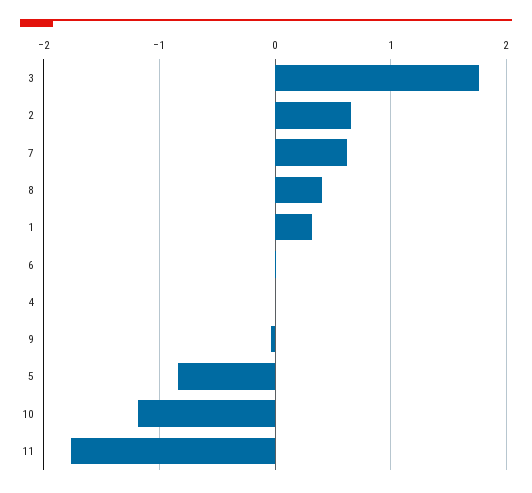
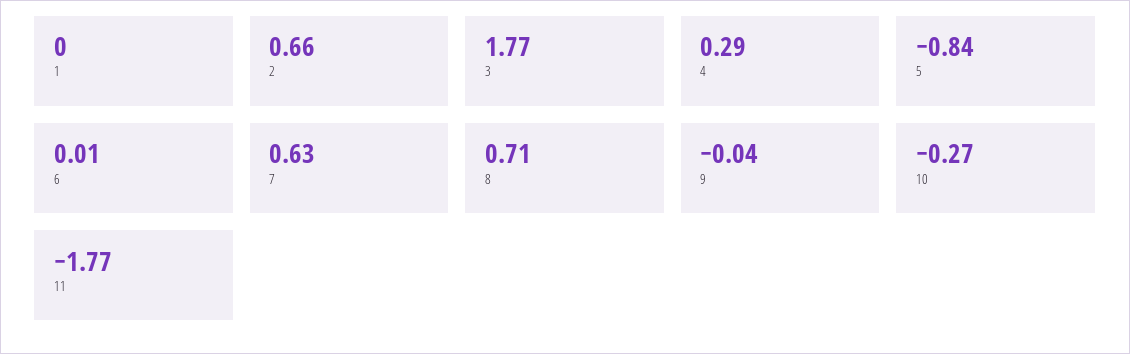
  {
    "3": 1.77,
    "2": 0.66,
    "7": 0.63,
-   "8": 0.4,
+   "8": 0.71,
-   "1": 0.3,
+   "1": 0,
    "6": 0.01,
-   "4": 0,
+   "4": 0.29,
    "9": -0.04,
    "5": -0.84,
-   "10": -1.2,
+   "10": -0.27,
    "11": -1.77
  }

